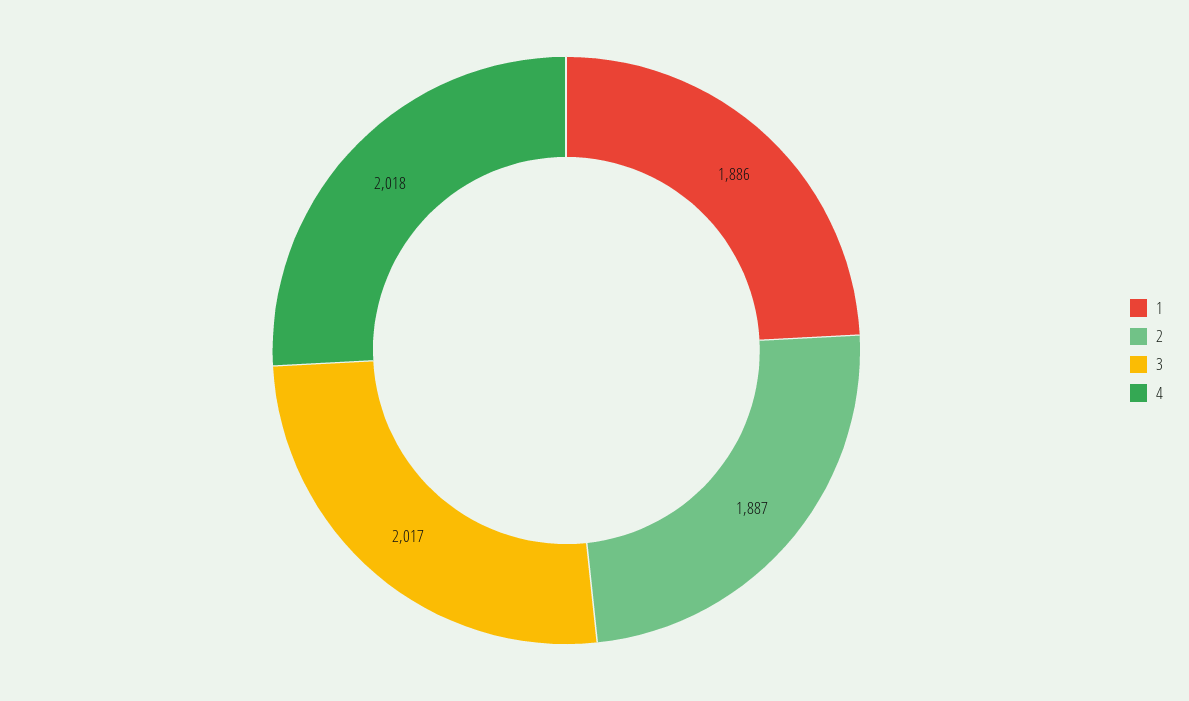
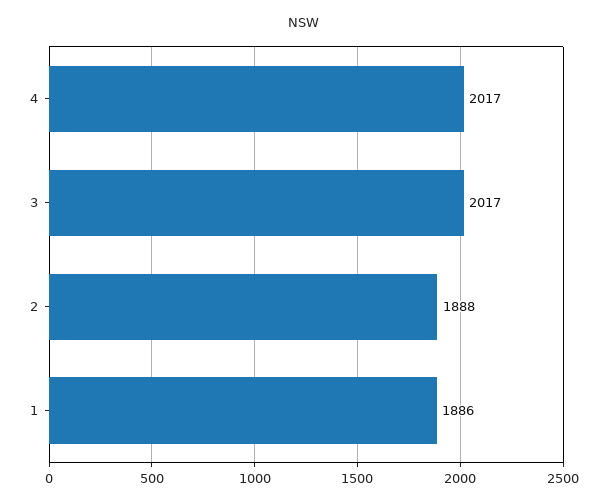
  {
    "1": 1886,
-   "2": 1887,
+   "2": 1888,
    "3": 2017,
-   "4": 2018
+   "4": 2017
  }

